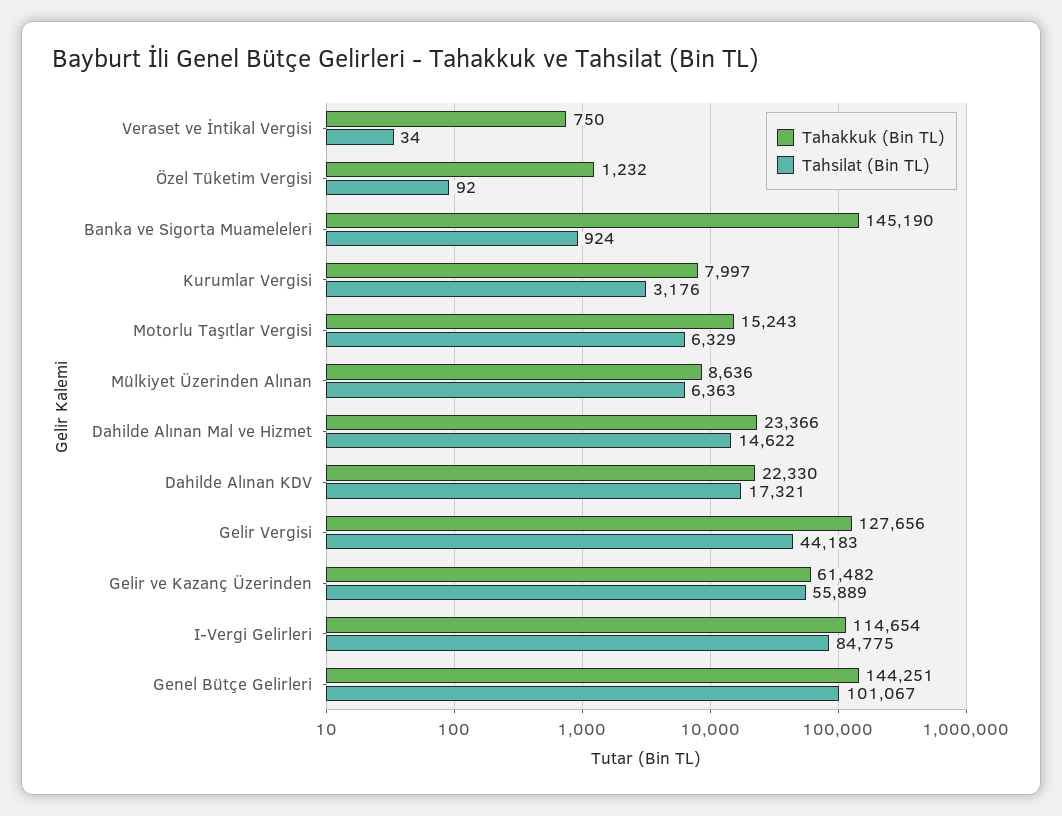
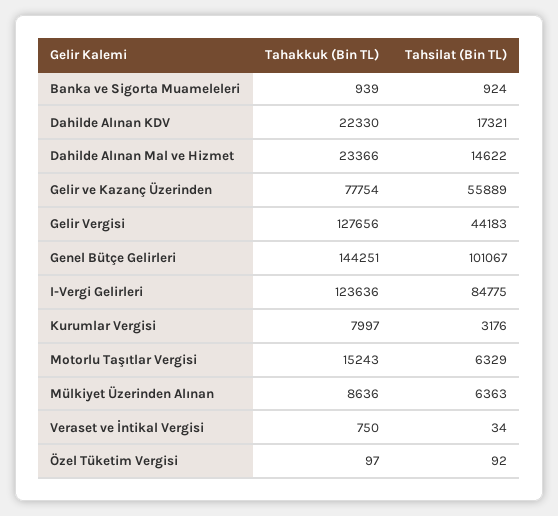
  {
    "Tahakkuk (Bin TL)": {
      "Veraset ve İntikal Vergisi": 750,
-     "Özel Tüketim Vergisi": 1232,
+     "Özel Tüketim Vergisi": 97,
-     "Banka ve Sigorta Muameleleri": 145190,
+     "Banka ve Sigorta Muameleleri": 939,
      "Kurumlar Vergisi": 7997,
      "Motorlu Taşıtlar Vergisi": 15243,
      "Mülkiyet Üzerinden Alınan": 8636,
      "Dahilde Alınan Mal ve Hizmet": 23366,
      "Dahilde Alınan KDV": 22330,
      "Gelir Vergisi": 127656,
-     "Gelir ve Kazanç Üzerinden": 61482,
+     "Gelir ve Kazanç Üzerinden": 77754,
-     "I-Vergi Gelirleri": 114654,
+     "I-Vergi Gelirleri": 123636,
      "Genel Bütçe Gelirleri": 144251
    },
    "Tahsilat (Bin TL)": {
      "Veraset ve İntikal Vergisi": 34,
      "Özel Tüketim Vergisi": 92,
      "Banka ve Sigorta Muameleleri": 924,
      "Kurumlar Vergisi": 3176,
      "Motorlu Taşıtlar Vergisi": 6329,
      "Mülkiyet Üzerinden Alınan": 6363,
      "Dahilde Alınan Mal ve Hizmet": 14622,
      "Dahilde Alınan KDV": 17321,
      "Gelir Vergisi": 44183,
      "Gelir ve Kazanç Üzerinden": 55889,
      "I-Vergi Gelirleri": 84775,
      "Genel Bütçe Gelirleri": 101067
    }
  }

